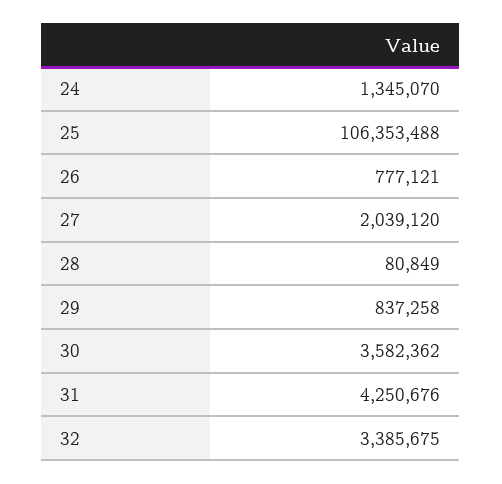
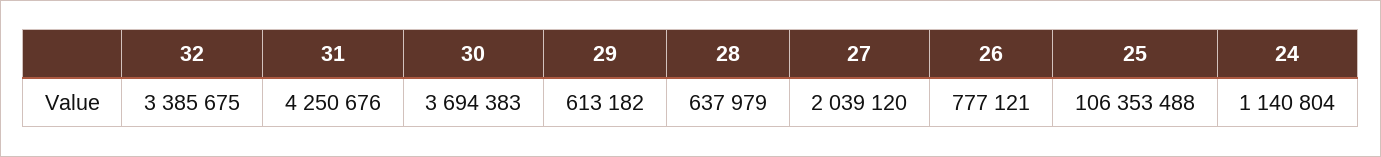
  {
-   "24": 1345070,
+   "24": 1140804,
    "25": 106353488,
    "26": 777121,
    "27": 2039120,
-   "28": 80849,
+   "28": 637979,
-   "29": 837258,
+   "29": 613182,
-   "30": 3582362,
+   "30": 3694383,
    "31": 4250676,
    "32": 3385675
  }

